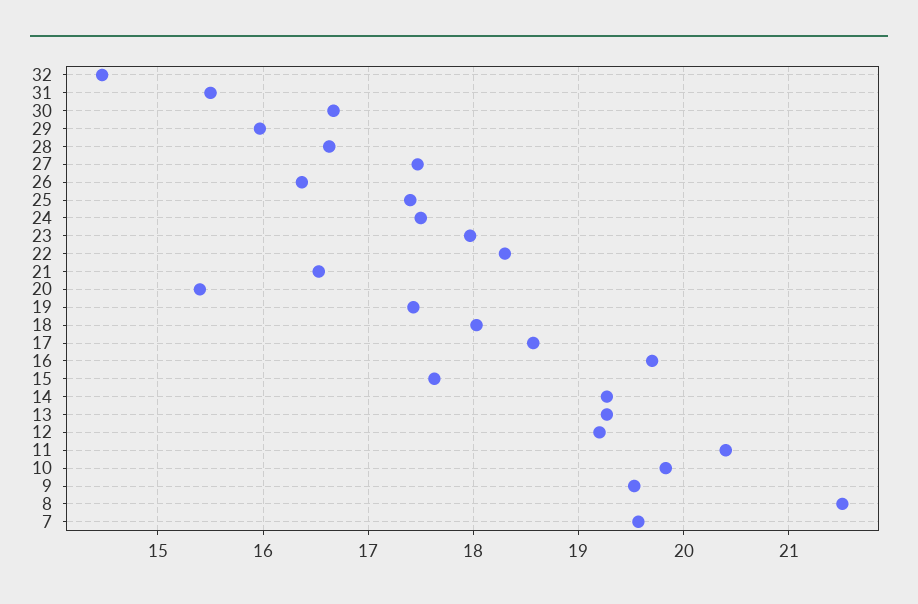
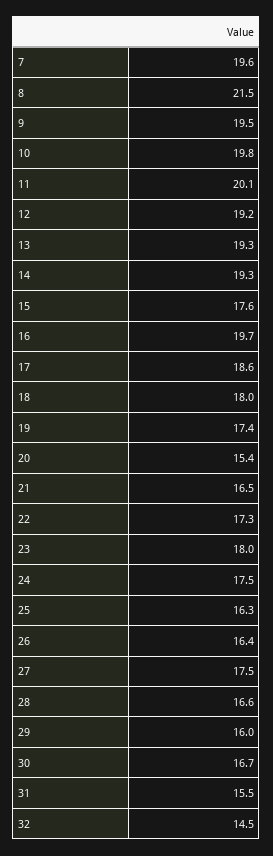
  {
    "32": 14.5,
    "31": 15.5,
    "30": 16.7,
    "29": 16,
    "28": 16.6,
    "27": 17.5,
    "26": 16.4,
-   "25": 17.4,
+   "25": 16.3,
    "24": 17.5,
    "23": 18,
-   "22": 18.3,
+   "22": 17.3,
    "21": 16.5,
    "20": 15.4,
    "19": 17.4,
    "18": 18,
    "17": 18.6,
    "16": 19.7,
    "15": 17.6,
    "14": 19.3,
    "13": 19.3,
    "12": 19.2,
-   "11": 20.4,
+   "11": 20.1,
    "10": 19.8,
    "9": 19.5,
    "8": 21.5,
    "7": 19.6
  }

